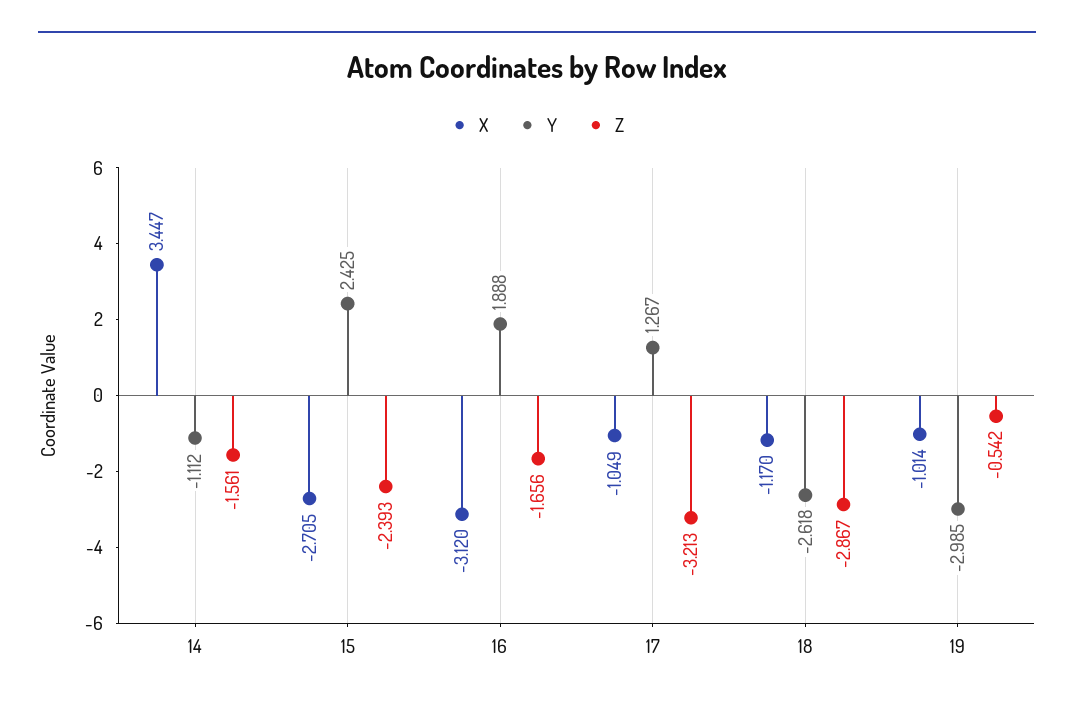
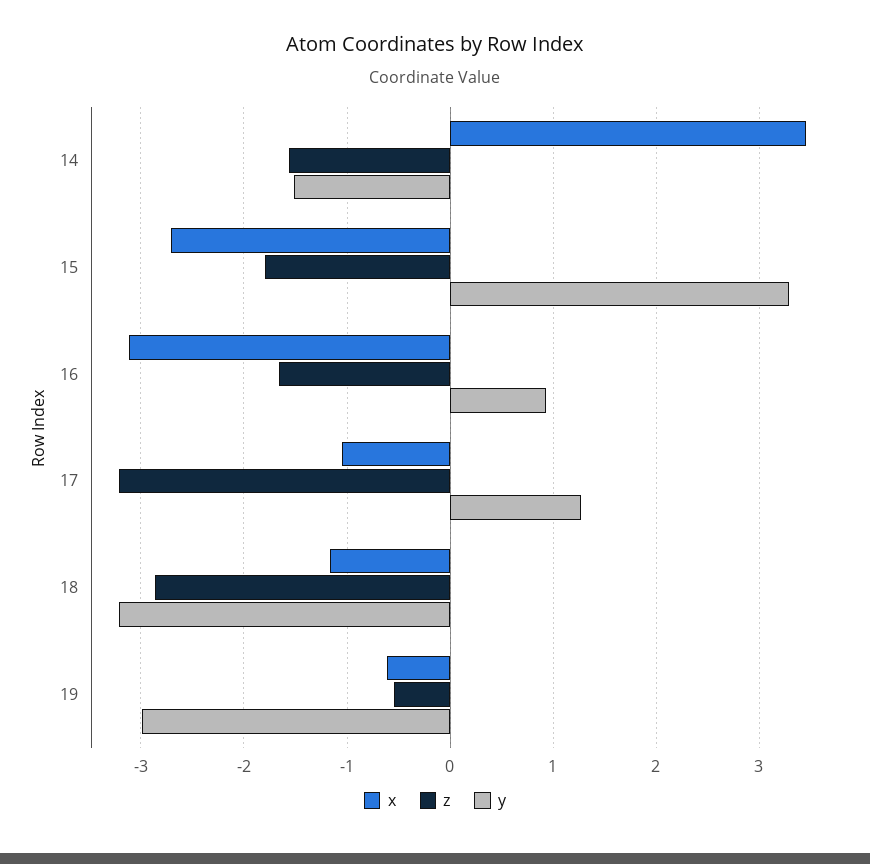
  {
    "X": {
      "14": 3.447,
      "15": -2.705,
      "16": -3.12,
      "17": -1.049,
      "18": -1.17,
-     "19": -1.014
+     "19": -0.6
    },
    "Y": {
-     "14": -1.112,
+     "14": -1.5,
-     "15": 2.425,
+     "15": 3.3,
-     "16": 1.888,
+     "16": 0.9,
      "17": 1.267,
-     "18": -2.618,
+     "18": -3.2,
      "19": -2.985
    },
    "Z": {
      "14": -1.561,
-     "15": -2.393,
+     "15": -1.8,
      "16": -1.656,
      "17": -3.213,
      "18": -2.867,
      "19": -0.542
    }
  }

